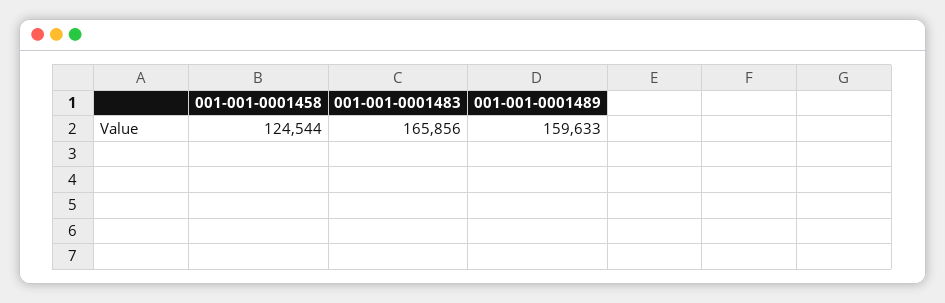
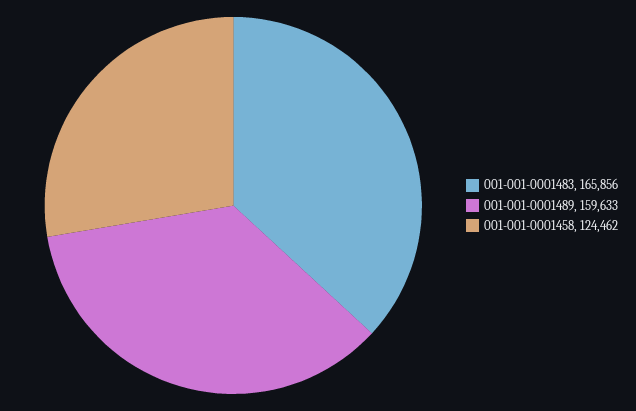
  {
-   "001-001-0001458": 124544,
+   "001-001-0001458": 124462,
    "001-001-0001483": 165856,
    "001-001-0001489": 159633
  }

